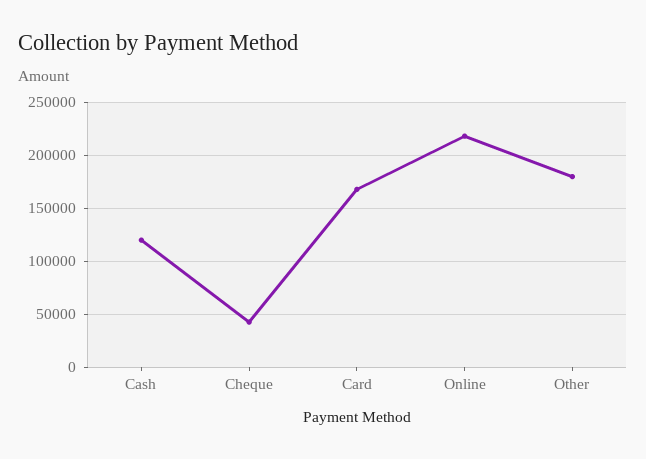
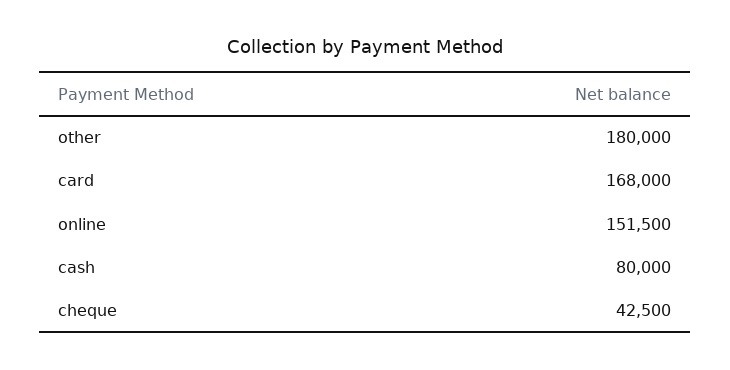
  {
-   "Cash": 120000,
+   "Cash": 80000,
    "Cheque": 42500,
    "Card": 168000,
-   "Online": 220000,
+   "Online": 151500,
    "Other": 180000
  }

